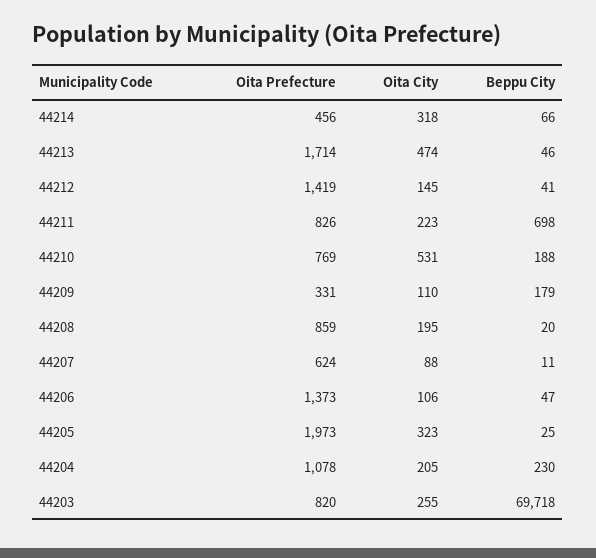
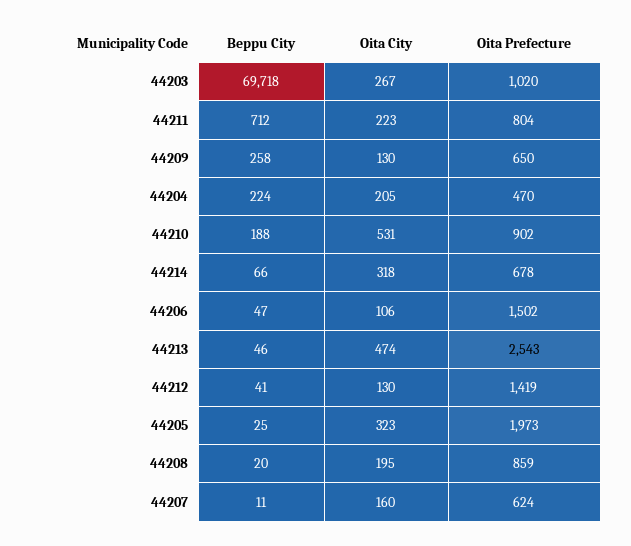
  {
    "Oita Prefecture": {
-     "44214": 456,
+     "44214": 678,
-     "44213": 1714,
+     "44213": 2543,
      "44212": 1419,
-     "44211": 826,
+     "44211": 804,
-     "44210": 769,
+     "44210": 902,
-     "44209": 331,
+     "44209": 650,
      "44208": 859,
      "44207": 624,
-     "44206": 1373,
+     "44206": 1502,
      "44205": 1973,
-     "44204": 1078,
+     "44204": 470,
-     "44203": 820
+     "44203": 1020
    },
    "Oita City": {
      "44214": 318,
      "44213": 474,
-     "44212": 145,
+     "44212": 130,
      "44211": 223,
      "44210": 531,
-     "44209": 110,
+     "44209": 130,
      "44208": 195,
-     "44207": 88,
+     "44207": 160,
      "44206": 106,
      "44205": 323,
      "44204": 205,
-     "44203": 255
+     "44203": 267
    },
    "Beppu City": {
      "44214": 66,
      "44213": 46,
      "44212": 41,
-     "44211": 698,
+     "44211": 712,
      "44210": 188,
-     "44209": 179,
+     "44209": 258,
      "44208": 20,
      "44207": 11,
      "44206": 47,
      "44205": 25,
-     "44204": 230,
+     "44204": 224,
      "44203": 69718
    }
  }

